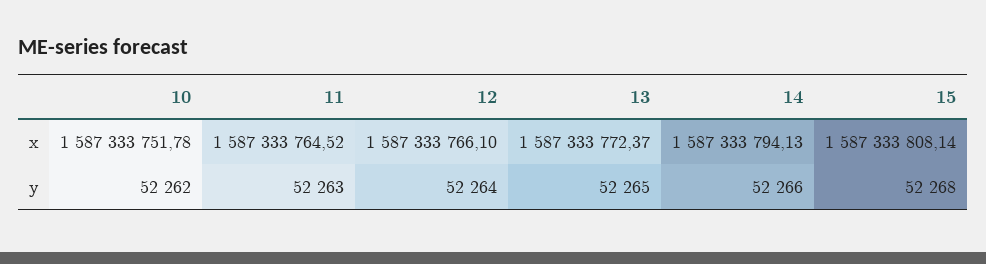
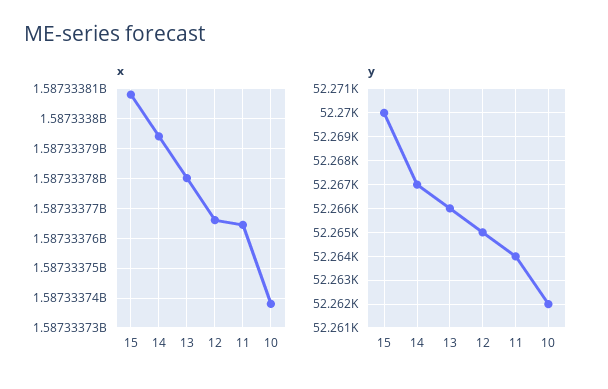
  {
    "x": {
-     "10": 1587333751.78,
+     "10": 1587333737.5,
      "11": 1587333764.52,
      "12": 1587333766.1,
-     "13": 1587333772.37,
+     "13": 1587333780,
      "14": 1587333794.13,
      "15": 1587333808.14
    },
    "y": {
      "10": 52262,
-     "11": 52263,
+     "11": 52264,
-     "12": 52264,
+     "12": 52265,
-     "13": 52265,
+     "13": 52266,
-     "14": 52266,
+     "14": 52267,
-     "15": 52268
+     "15": 52270
    }
  }

